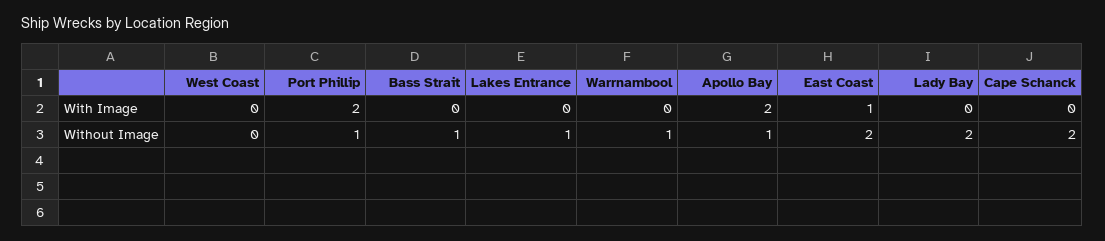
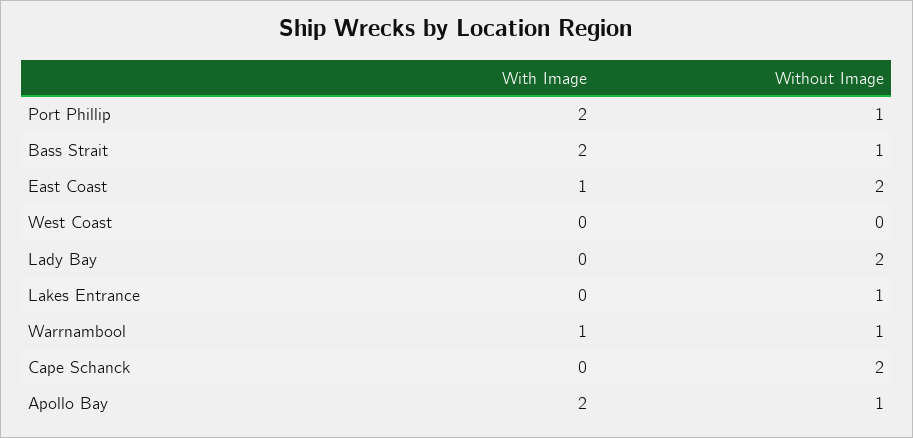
  {
    "West Coast": {
      "With Image": 0,
      "Without Image": 0
    },
    "Port Phillip": {
      "With Image": 2,
      "Without Image": 1
    },
    "Bass Strait": {
-     "With Image": 0,
+     "With Image": 2,
      "Without Image": 1
    },
    "Lakes Entrance": {
      "With Image": 0,
      "Without Image": 1
    },
    "Warrnambool": {
-     "With Image": 0,
+     "With Image": 1,
      "Without Image": 1
    },
    "Apollo Bay": {
      "With Image": 2,
      "Without Image": 1
    },
    "East Coast": {
      "With Image": 1,
      "Without Image": 2
    },
    "Lady Bay": {
      "With Image": 0,
      "Without Image": 2
    },
    "Cape Schanck": {
      "With Image": 0,
      "Without Image": 2
    }
  }

